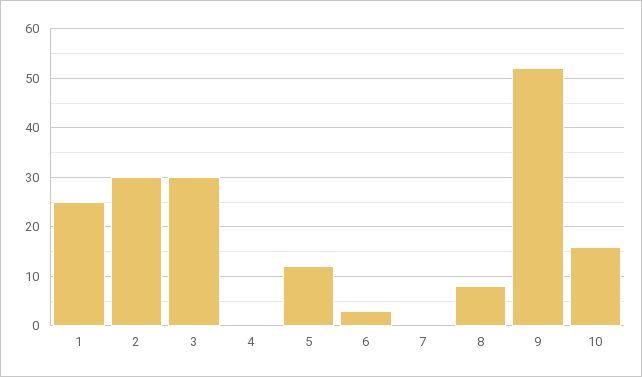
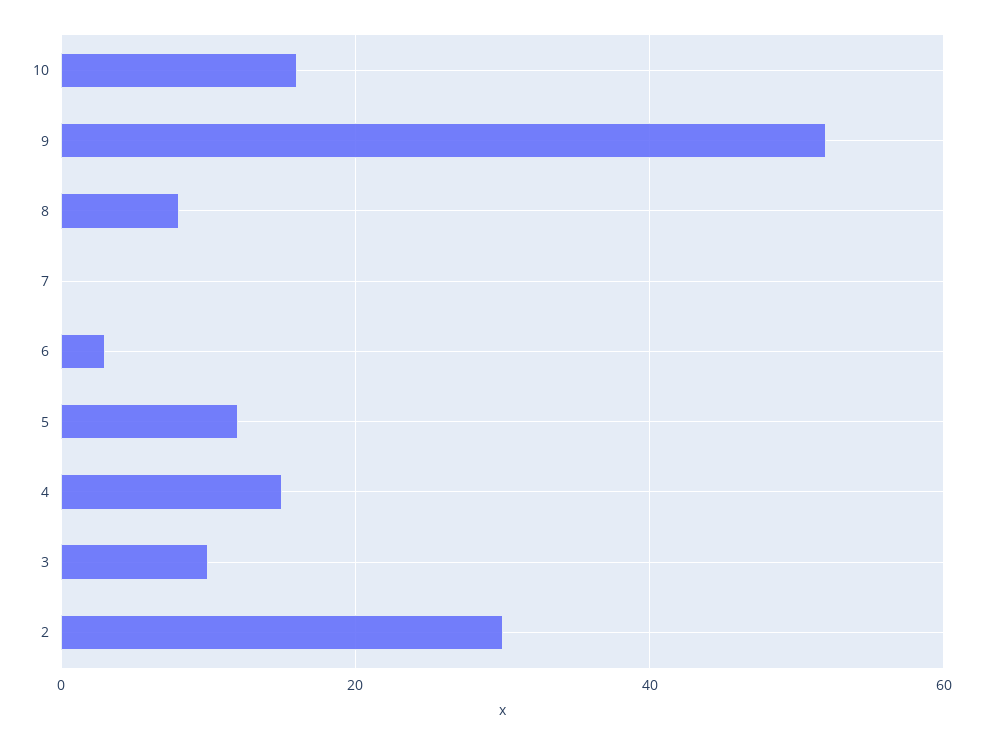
  {
-   "1": 25,
    "2": 30,
-   "3": 30,
+   "3": 10,
-   "4": 0,
+   "4": 15,
    "5": 10,
    "6": 5,
    "7": 0,
    "8": 10,
    "9": 50,
    "10": 15
  }

